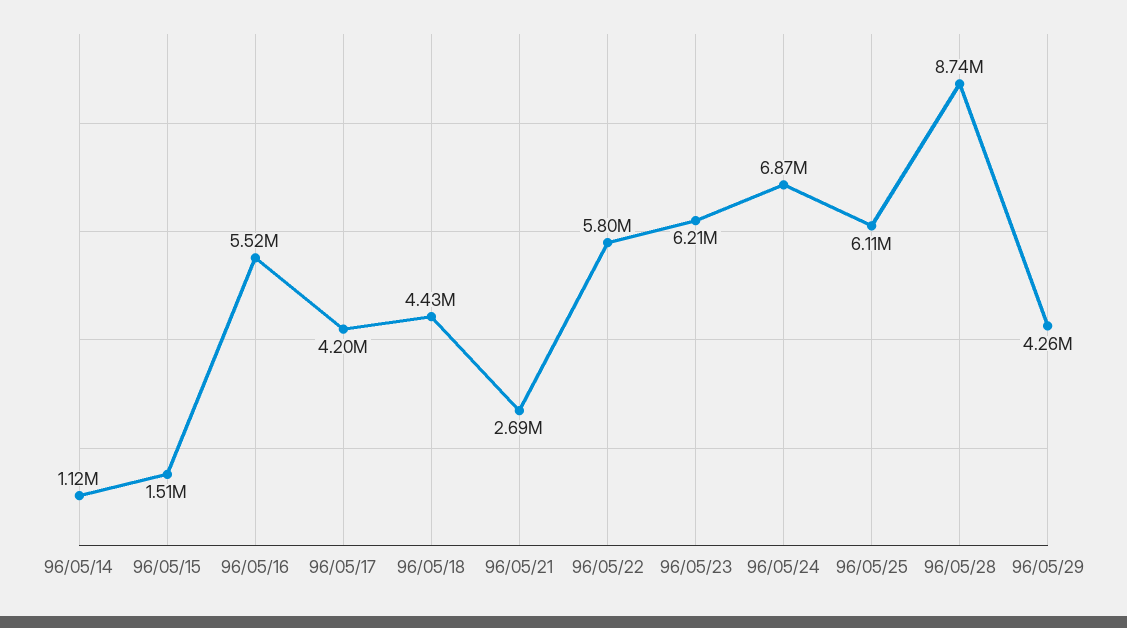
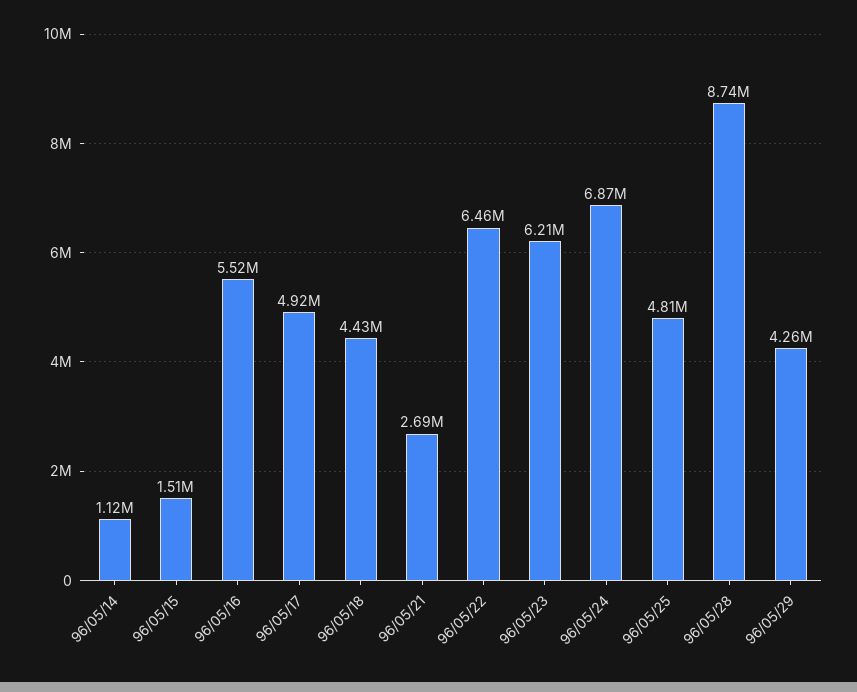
  {
    "96/05/14": 1120000,
    "96/05/15": 1510000,
    "96/05/16": 5520000,
-   "96/05/17": 4200000,
+   "96/05/17": 4920000,
    "96/05/18": 4430000,
    "96/05/21": 2690000,
-   "96/05/22": 5800000,
+   "96/05/22": 6460000,
    "96/05/23": 6210000,
    "96/05/24": 6870000,
-   "96/05/25": 6110000,
+   "96/05/25": 4810000,
    "96/05/28": 8740000,
    "96/05/29": 4260000
  }

